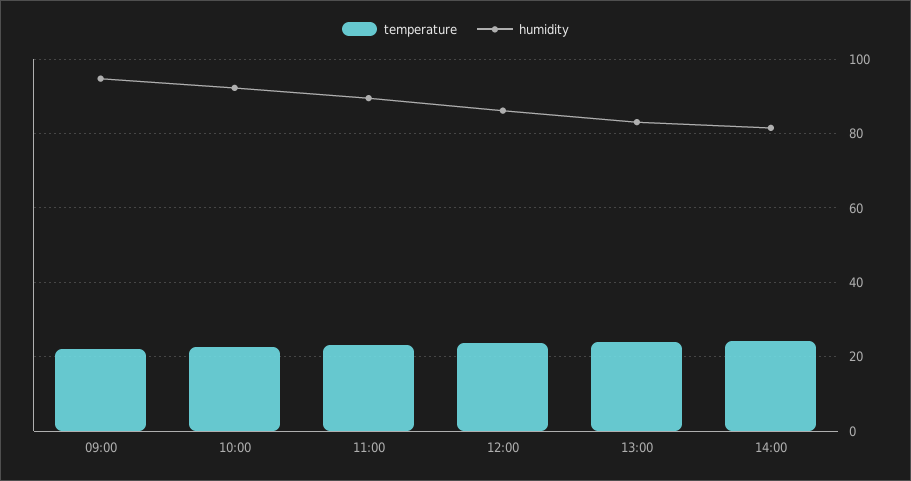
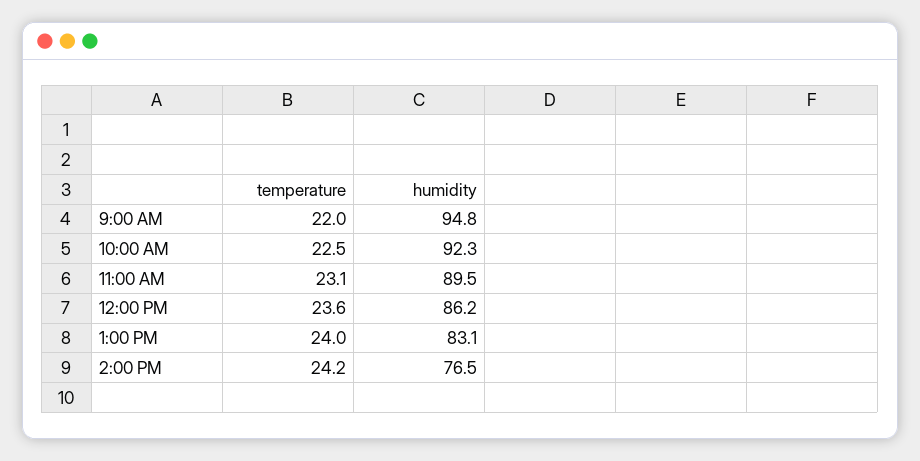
  {
    "temperature": {
      "09:00": 22,
      "10:00": 22.5,
      "11:00": 23.1,
      "12:00": 23.6,
      "13:00": 24,
      "14:00": 24.2
    },
    "humidity": {
      "09:00": 94.8,
      "10:00": 92.3,
      "11:00": 89.5,
      "12:00": 86.2,
      "13:00": 83.1,
-     "14:00": 82
+     "14:00": 76.5
    }
  }

